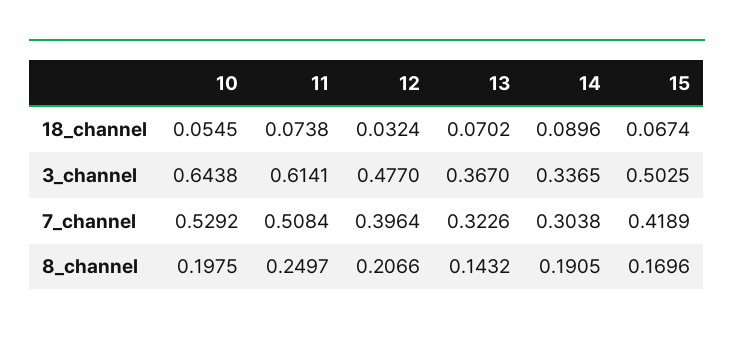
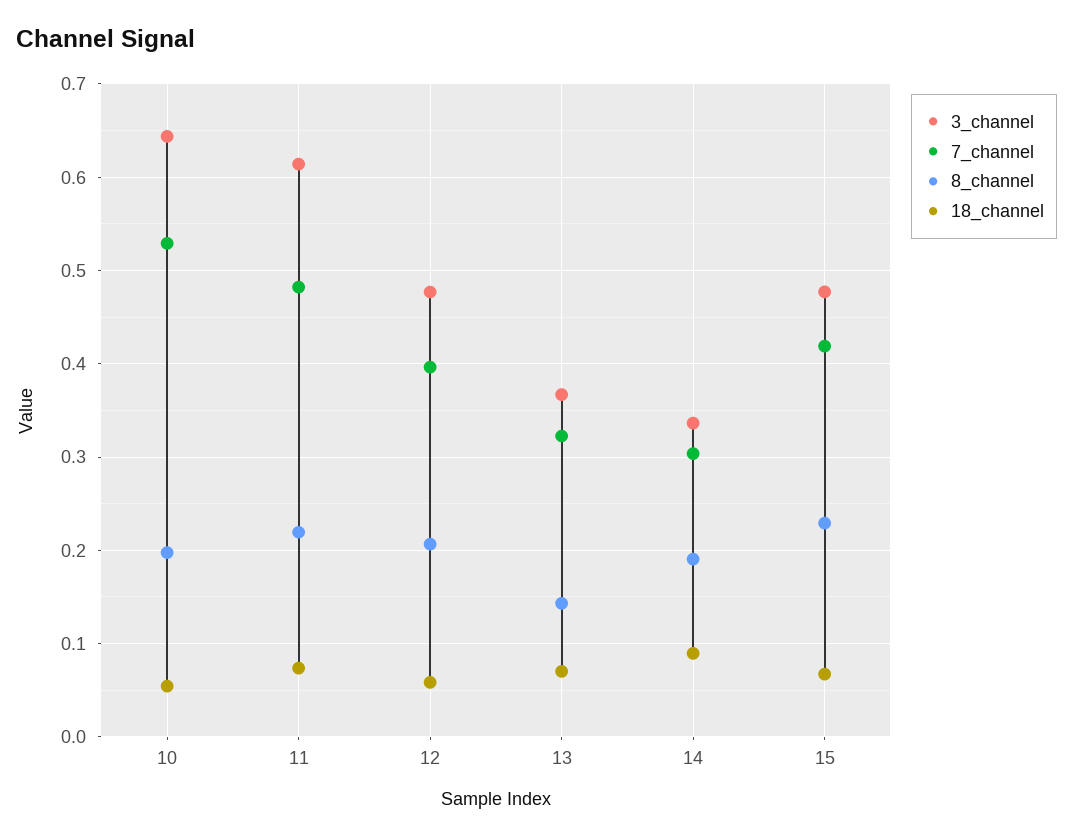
  {
    "18_channel": {
      "10": 0.0545,
      "11": 0.0738,
-     "12": 0.0324,
+     "12": 0.06,
      "13": 0.0702,
      "14": 0.0896,
      "15": 0.0674
    },
    "3_channel": {
      "10": 0.6438,
      "11": 0.6141,
      "12": 0.477,
      "13": 0.367,
      "14": 0.3365,
-     "15": 0.5025
+     "15": 0.48
    },
    "7_channel": {
      "10": 0.5292,
-     "11": 0.5084,
+     "11": 0.48,
      "12": 0.3964,
      "13": 0.3226,
      "14": 0.3038,
      "15": 0.4189
    },
    "8_channel": {
      "10": 0.1975,
-     "11": 0.2497,
+     "11": 0.22,
      "12": 0.2066,
      "13": 0.1432,
      "14": 0.1905,
-     "15": 0.1696
+     "15": 0.23
    }
  }

